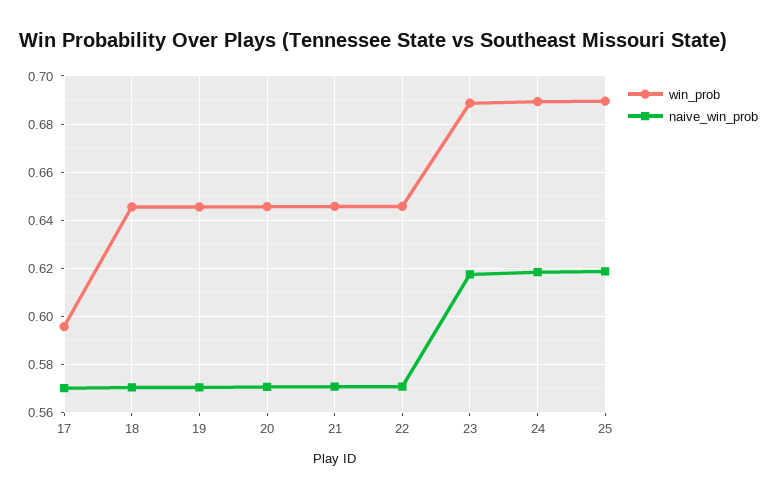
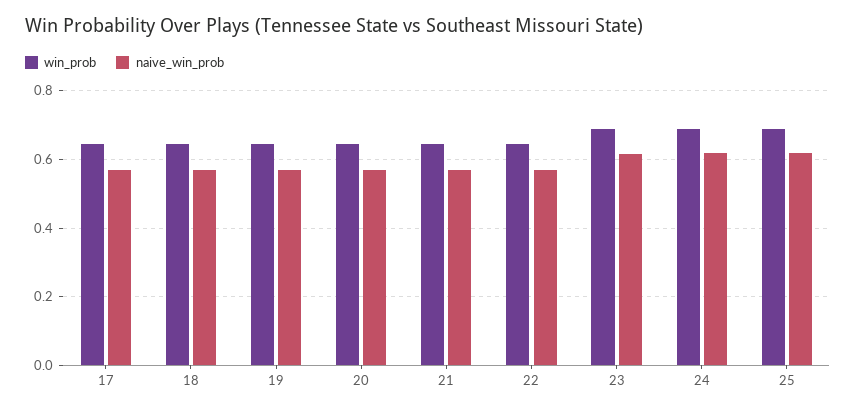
  {
    "win_prob": {
-     "17": 0.595,
+     "17": 0.64,
      "18": 0.645,
      "19": 0.645,
      "20": 0.645,
      "21": 0.645,
      "22": 0.645,
      "23": 0.6875,
      "24": 0.69,
      "25": 0.69
    },
    "naive_win_prob": {
      "17": 0.57,
      "18": 0.57,
      "19": 0.57,
      "20": 0.57,
      "21": 0.57,
      "22": 0.57,
      "23": 0.6175,
      "24": 0.6175,
      "25": 0.6175
    }
  }

